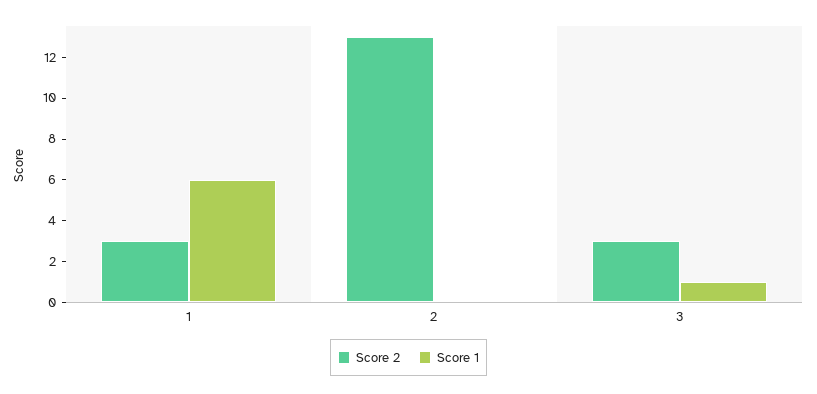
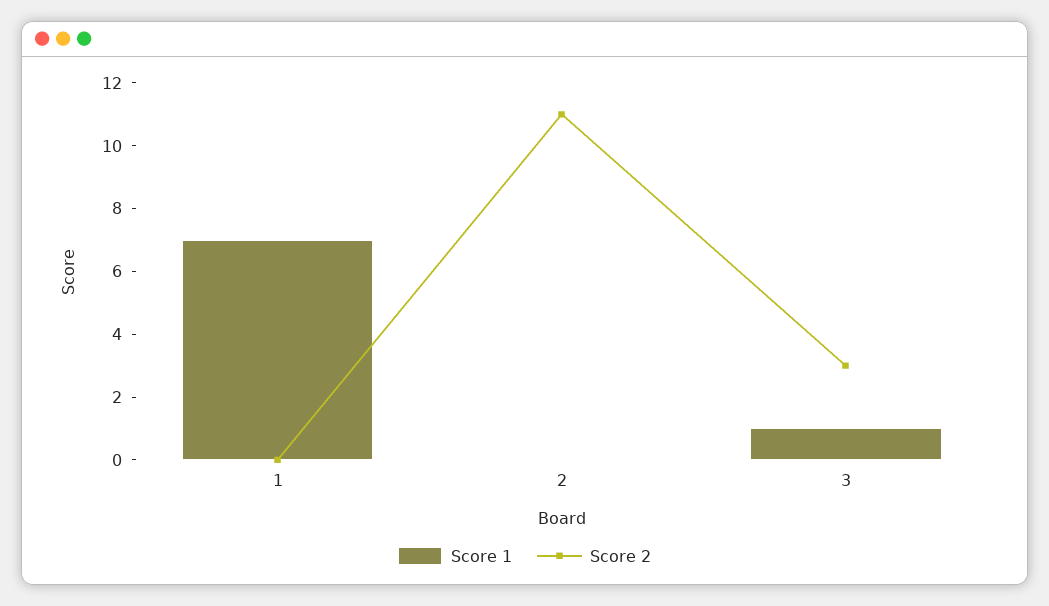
  {
    "Score 2": {
-     "1": 3,
+     "1": 0,
-     "2": 13,
+     "2": 11,
      "3": 3
    },
    "Score 1": {
-     "1": 6,
+     "1": 7,
      "2": 0,
      "3": 1
    }
  }

